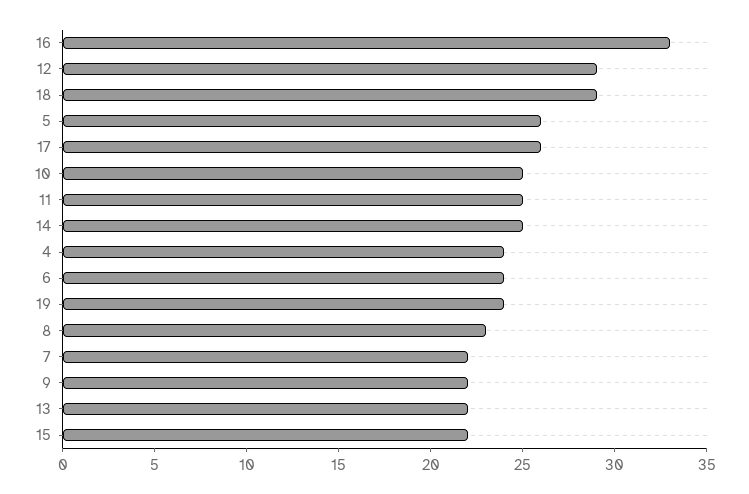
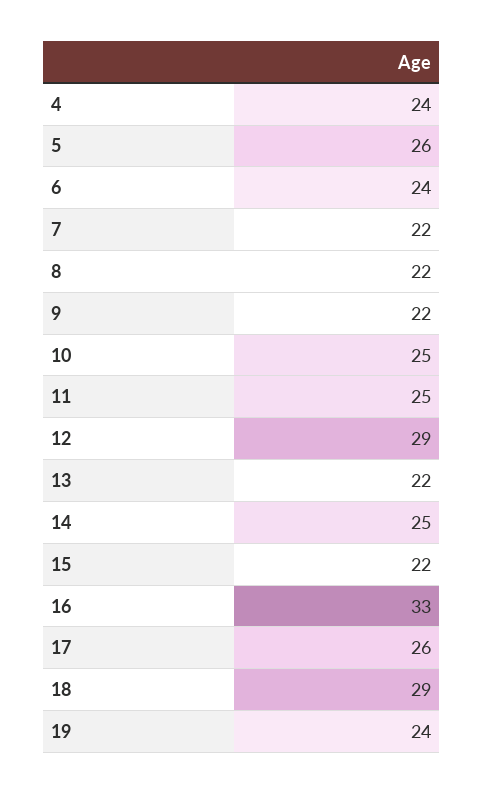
  {
    "16": 33,
    "12": 29,
    "18": 29,
    "5": 26,
    "17": 26,
    "10": 25,
    "11": 25,
    "14": 25,
    "4": 24,
    "6": 24,
    "19": 24,
-   "8": 23,
+   "8": 22,
    "7": 22,
    "9": 22,
    "13": 22,
    "15": 22
  }

